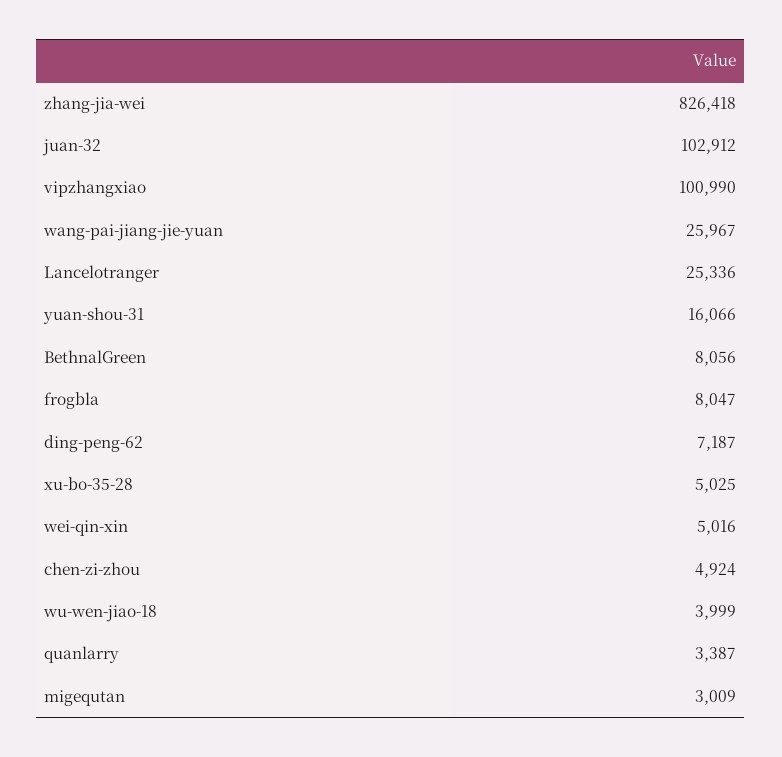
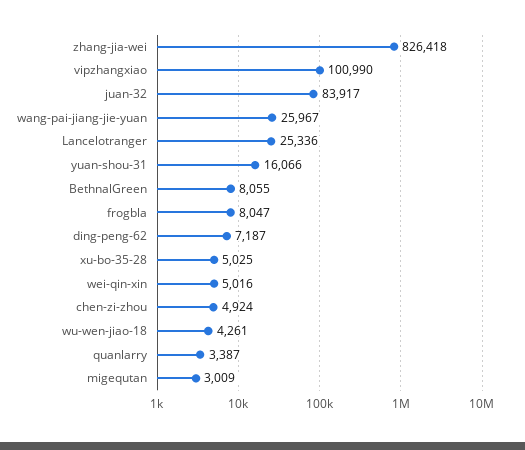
  {
    "zhang-jia-wei": 826418,
-   "juan-32": 102912,
+   "juan-32": 83917,
    "vipzhangxiao": 100990,
    "wang-pai-jiang-jie-yuan": 25967,
    "Lancelotranger": 25336,
    "yuan-shou-31": 16066,
-   "BethnalGreen": 8056,
+   "BethnalGreen": 8055,
    "frogbla": 8047,
    "ding-peng-62": 7187,
    "xu-bo-35-28": 5025,
    "wei-qin-xin": 5016,
    "chen-zi-zhou": 4924,
-   "wu-wen-jiao-18": 3999,
+   "wu-wen-jiao-18": 4261,
    "quanlarry": 3387,
    "migequtan": 3009
  }

